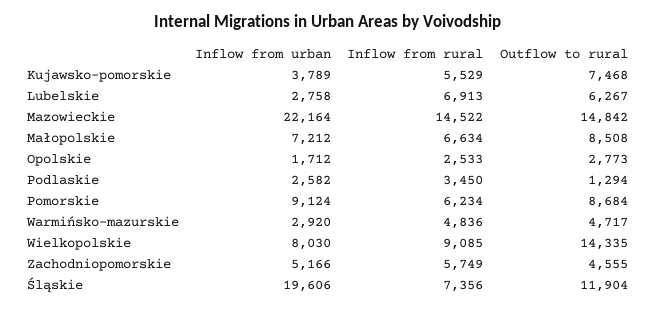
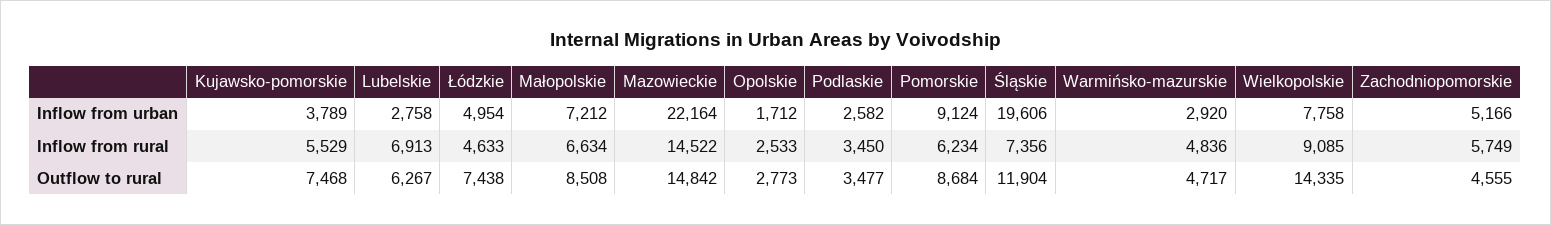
  {
    "Inflow from urban": {
      "Kujawsko-pomorskie": 3789,
      "Lubelskie": 2758,
      "Mazowieckie": 22164,
      "Małopolskie": 7212,
      "Opolskie": 1712,
      "Podlaskie": 2582,
      "Pomorskie": 9124,
      "Warmińsko-mazurskie": 2920,
-     "Wielkopolskie": 8030,
+     "Wielkopolskie": 7758,
      "Zachodniopomorskie": 5166,
-     "Śląskie": 19606
+     "Śląskie": 19606,
+     "Łódzkie": 4954
    },
    "Inflow from rural": {
      "Kujawsko-pomorskie": 5529,
      "Lubelskie": 6913,
      "Mazowieckie": 14522,
      "Małopolskie": 6634,
      "Opolskie": 2533,
      "Podlaskie": 3450,
      "Pomorskie": 6234,
      "Warmińsko-mazurskie": 4836,
      "Wielkopolskie": 9085,
      "Zachodniopomorskie": 5749,
-     "Śląskie": 7356
+     "Śląskie": 7356,
+     "Łódzkie": 4633
    },
    "Outflow to rural": {
      "Kujawsko-pomorskie": 7468,
      "Lubelskie": 6267,
      "Mazowieckie": 14842,
      "Małopolskie": 8508,
      "Opolskie": 2773,
-     "Podlaskie": 1294,
+     "Podlaskie": 3477,
      "Pomorskie": 8684,
      "Warmińsko-mazurskie": 4717,
      "Wielkopolskie": 14335,
      "Zachodniopomorskie": 4555,
-     "Śląskie": 11904
+     "Śląskie": 11904,
+     "Łódzkie": 7438
    }
  }

